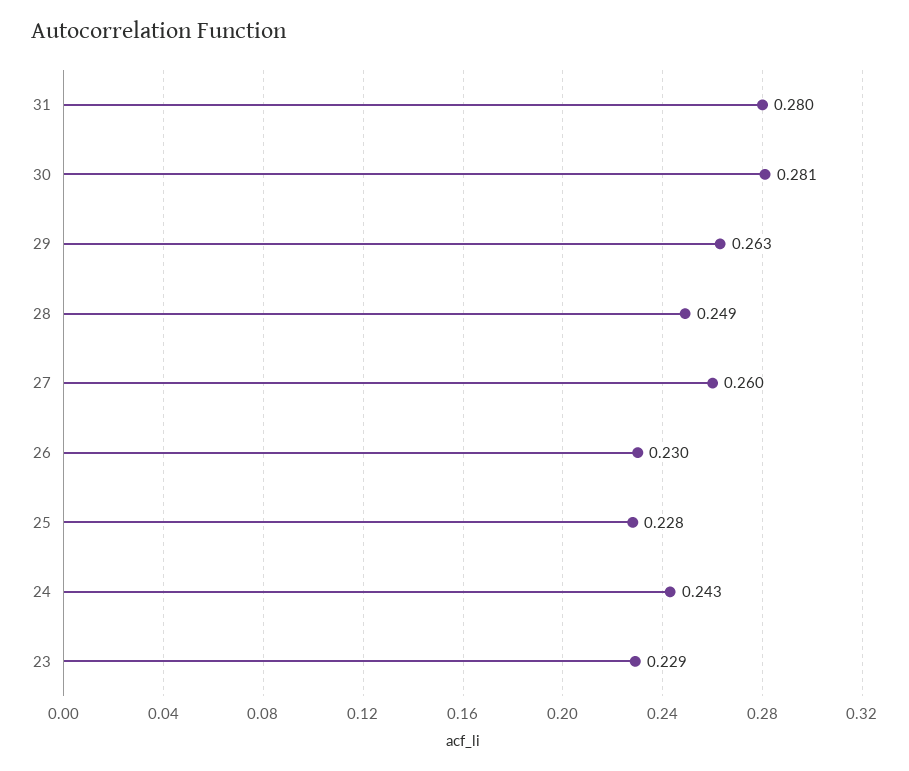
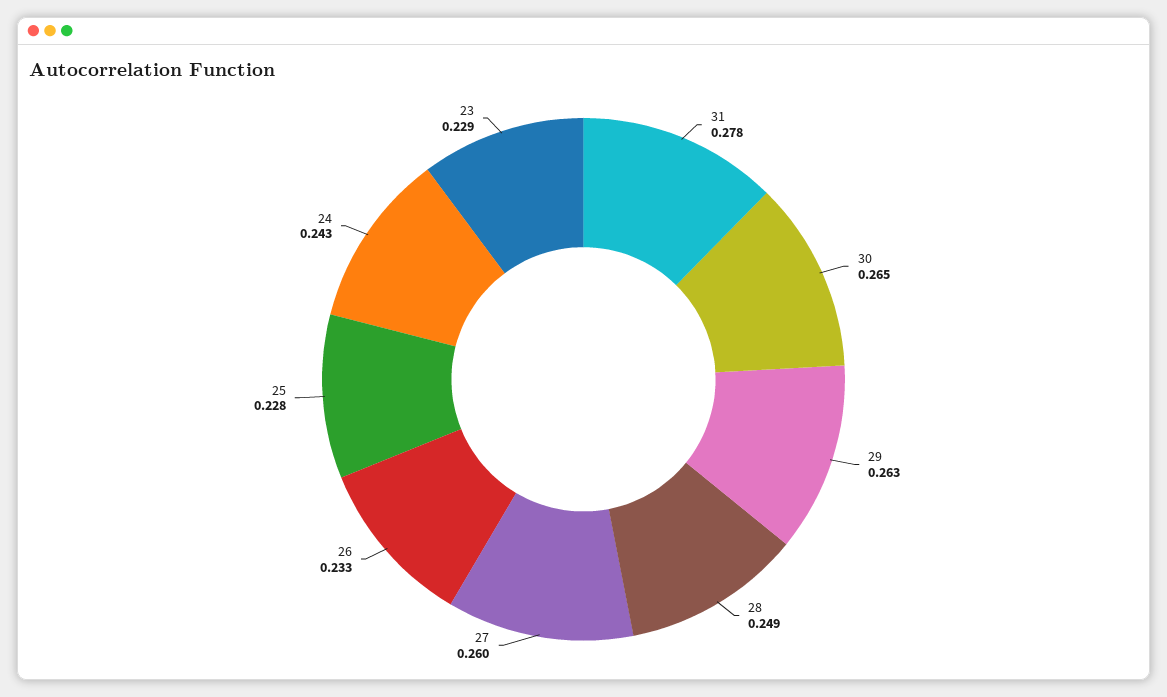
  {
-   "31": 0.28,
+   "31": 0.278,
-   "30": 0.281,
+   "30": 0.265,
    "29": 0.263,
    "28": 0.249,
    "27": 0.26,
-   "26": 0.23,
+   "26": 0.233,
    "25": 0.228,
    "24": 0.243,
    "23": 0.229
  }

